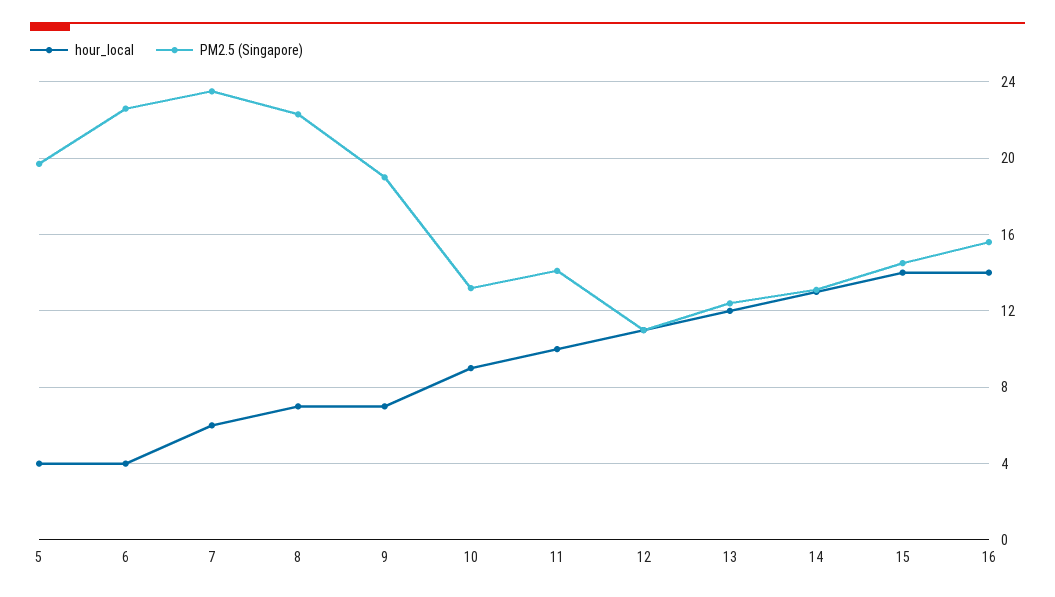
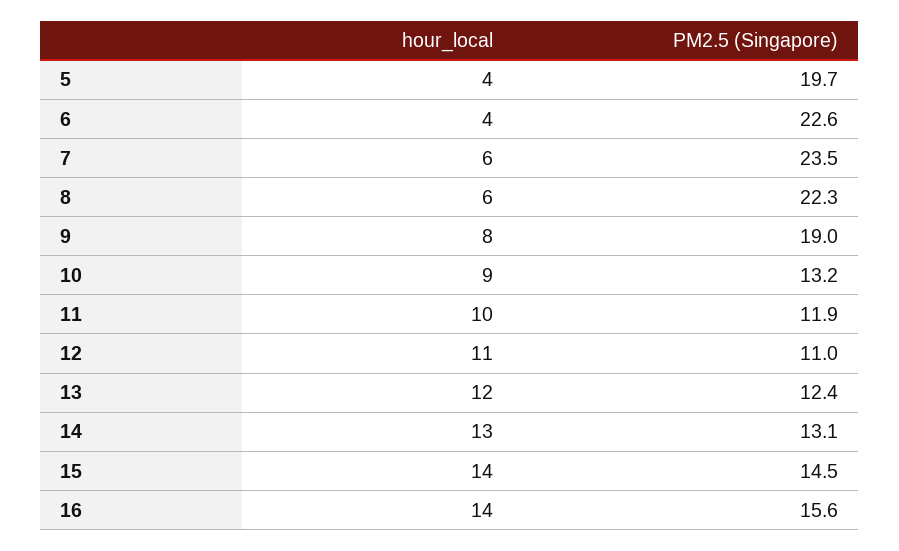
  {
    "hour_local": {
      "5": 4,
      "6": 4,
      "7": 6,
-     "8": 7,
+     "8": 6,
-     "9": 7,
+     "9": 8,
      "10": 9,
      "11": 10,
      "12": 11,
      "13": 12,
      "14": 13,
      "15": 14,
      "16": 14
    },
    "PM2.5 (Singapore)": {
      "5": 19.7,
      "6": 22.6,
      "7": 23.5,
      "8": 22.3,
      "9": 19,
      "10": 13.2,
-     "11": 14,
+     "11": 11.9,
      "12": 11,
      "13": 12.4,
      "14": 13.1,
      "15": 14.5,
      "16": 15.6
    }
  }

